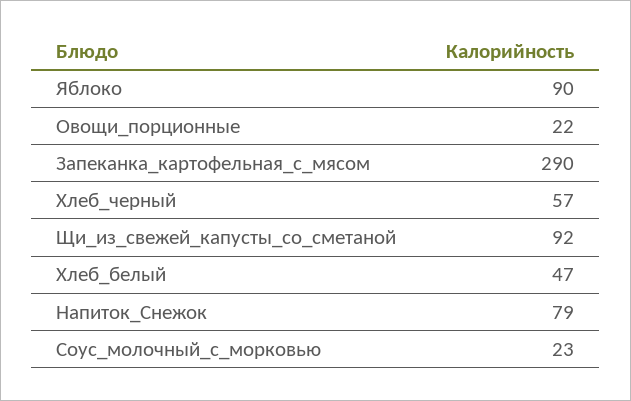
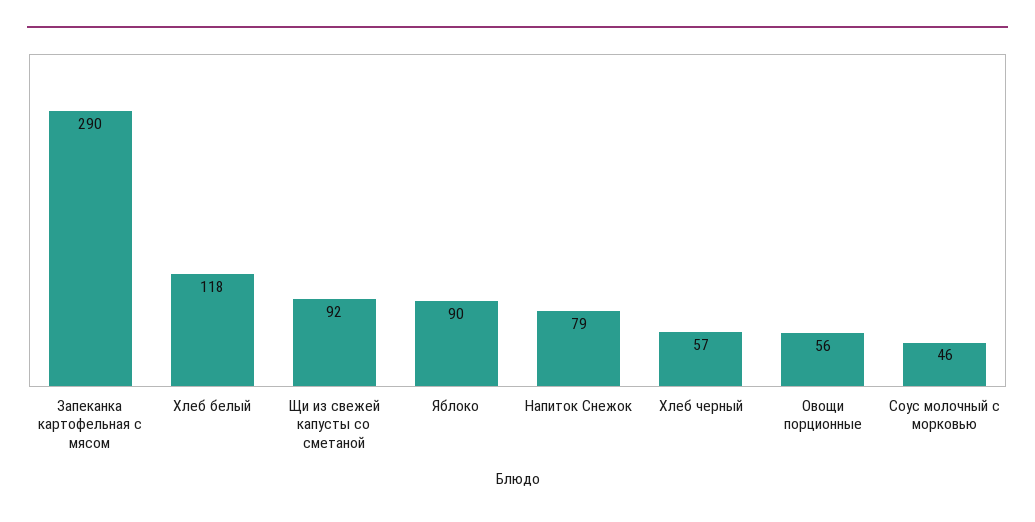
  {
    "Яблоко": 90,
-   "Овощи_порционные": 22,
+   "Овощи_порционные": 56,
    "Запеканка_картофельная_с_мясом": 290,
    "Хлеб_черный": 57,
    "Щи_из_свежей_капусты_со_сметаной": 92,
-   "Хлеб_белый": 47,
+   "Хлеб_белый": 118,
    "Напиток_Снежок": 79,
-   "Соус_молочный_с_морковью": 23
+   "Соус_молочный_с_морковью": 46
  }

